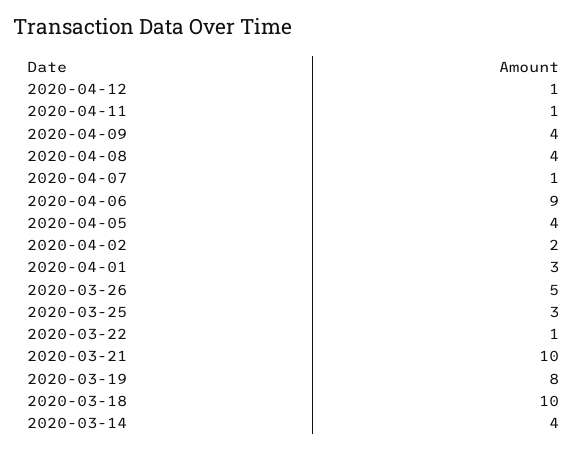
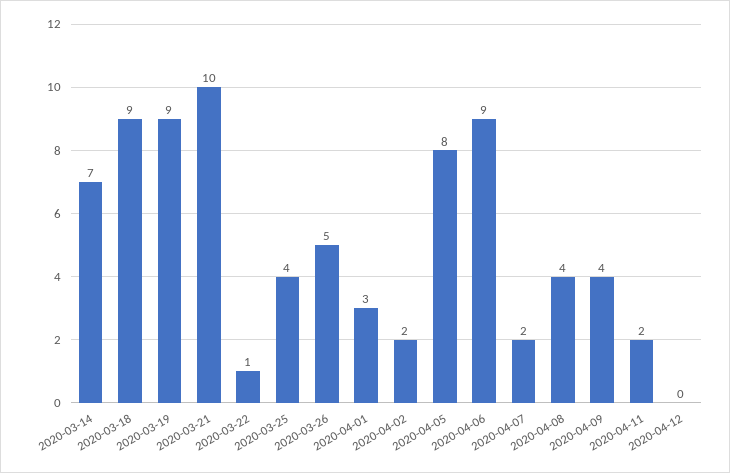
  {
-   "2020-04-12": 1,
+   "2020-04-12": 0,
-   "2020-04-11": 1,
+   "2020-04-11": 2,
    "2020-04-09": 4,
    "2020-04-08": 4,
-   "2020-04-07": 1,
+   "2020-04-07": 2,
    "2020-04-06": 9,
-   "2020-04-05": 4,
+   "2020-04-05": 8,
    "2020-04-02": 2,
    "2020-04-01": 3,
    "2020-03-26": 5,
-   "2020-03-25": 3,
+   "2020-03-25": 4,
    "2020-03-22": 1,
    "2020-03-21": 10,
-   "2020-03-19": 8,
+   "2020-03-19": 9,
-   "2020-03-18": 10,
+   "2020-03-18": 9,
-   "2020-03-14": 4
+   "2020-03-14": 7
  }

